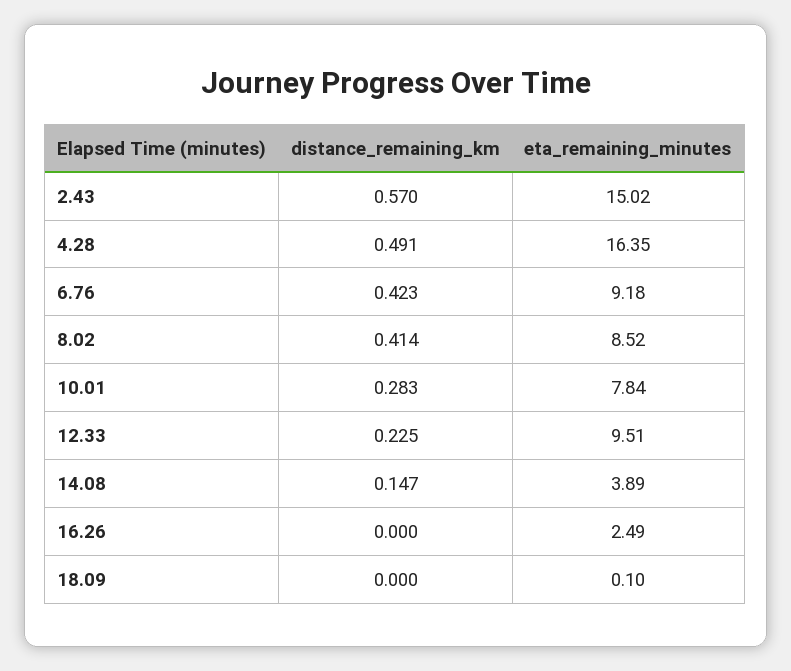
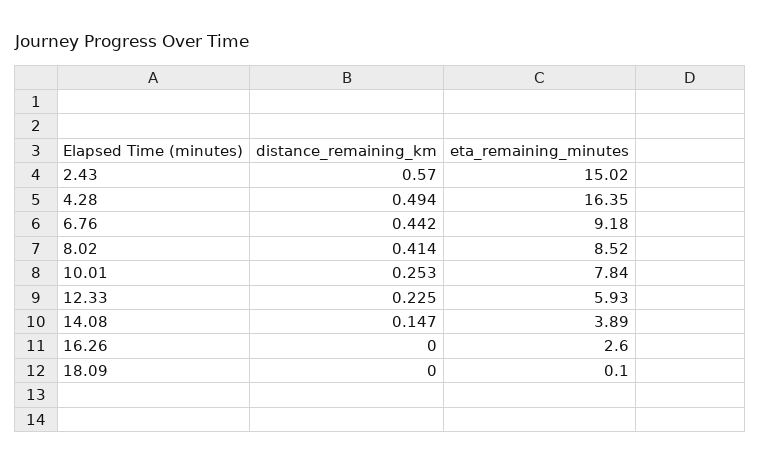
  {
    "distance_remaining_km": {
      "2.43": 0.57,
-     "4.28": 0.491,
+     "4.28": 0.494,
-     "6.76": 0.423,
+     "6.76": 0.442,
      "8.02": 0.414,
-     "10.01": 0.283,
+     "10.01": 0.253,
      "12.33": 0.225,
      "14.08": 0.147,
      "16.26": 0,
      "18.09": 0
    },
    "eta_remaining_minutes": {
      "2.43": 15.02,
      "4.28": 16.35,
      "6.76": 9.18,
      "8.02": 8.52,
      "10.01": 7.84,
-     "12.33": 9.51,
+     "12.33": 5.93,
      "14.08": 3.89,
-     "16.26": 2.49,
+     "16.26": 2.6,
      "18.09": 0.1
    }
  }

